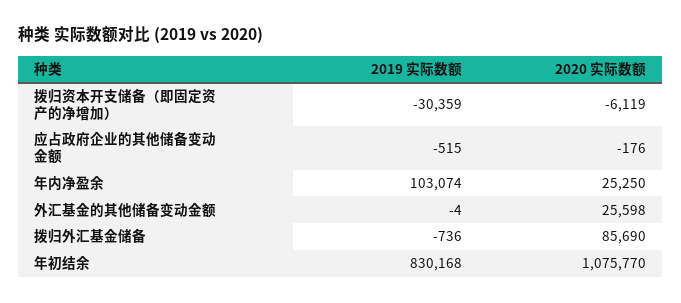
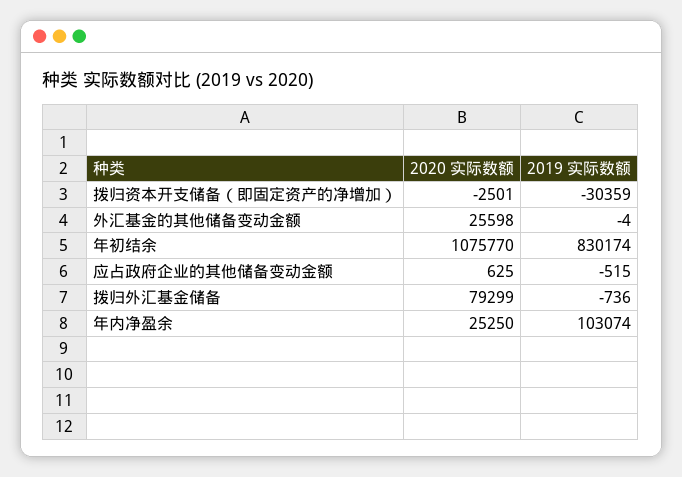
  {
    "2019 实际数额": {
      "拨归资本开支储备（即固定资产的净增加）": -30359,
      "应占政府企业的其他储备变动金额": -515,
      "年内净盈余": 103074,
      "外汇基金的其他储备变动金额": -4,
      "拨归外汇基金储备": -736,
-     "年初结余": 830168
+     "年初结余": 830174
    },
    "2020 实际数额": {
-     "拨归资本开支储备（即固定资产的净增加）": -6119,
+     "拨归资本开支储备（即固定资产的净增加）": -2501,
-     "应占政府企业的其他储备变动金额": -176,
+     "应占政府企业的其他储备变动金额": 625,
      "年内净盈余": 25250,
      "外汇基金的其他储备变动金额": 25598,
-     "拨归外汇基金储备": 85690,
+     "拨归外汇基金储备": 79299,
      "年初结余": 1075770
    }
  }

